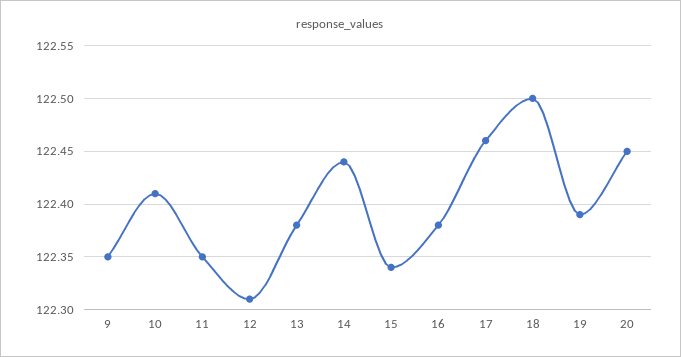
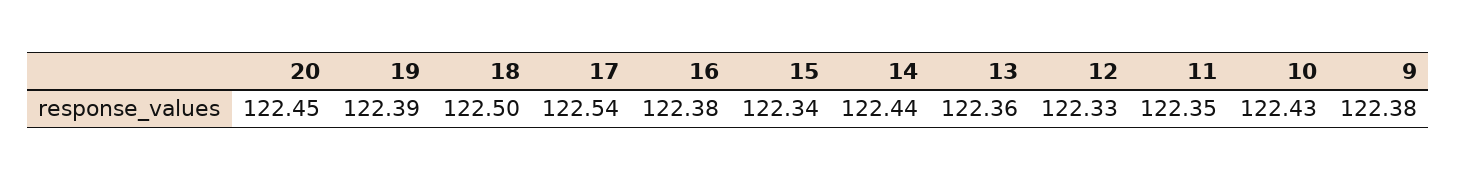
  {
-   "9": 122.35,
+   "9": 122.38,
-   "10": 122.41,
+   "10": 122.43,
    "11": 122.35,
-   "12": 122.31,
+   "12": 122.33,
-   "13": 122.38,
+   "13": 122.36,
    "14": 122.44,
    "15": 122.34,
    "16": 122.38,
-   "17": 122.46,
+   "17": 122.54,
    "18": 122.5,
    "19": 122.39,
    "20": 122.45
  }

